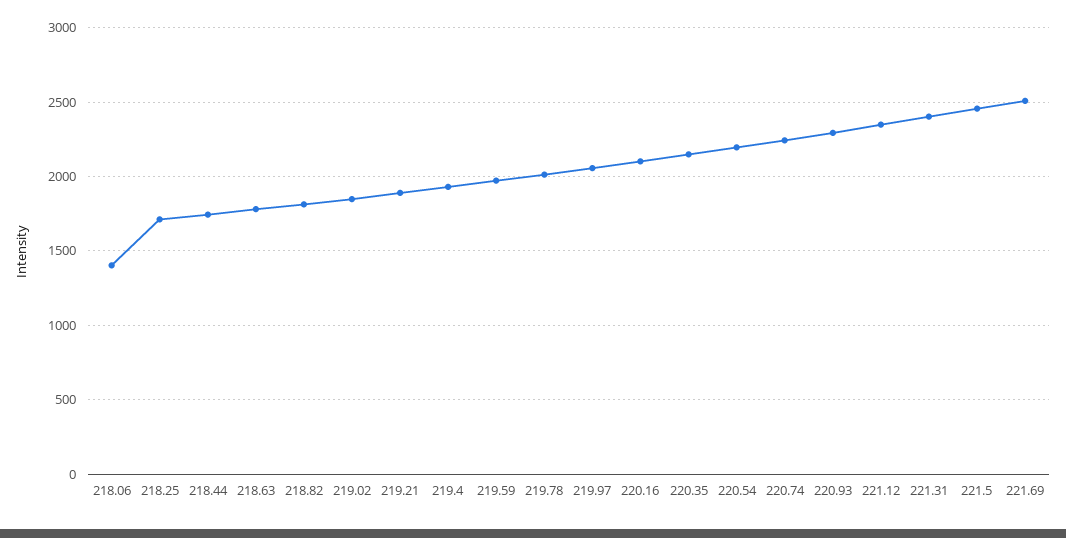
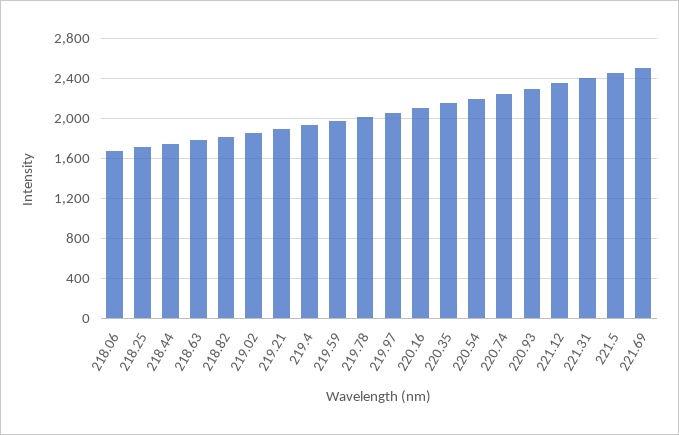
  {
-   "218.06": 1400,
+   "218.06": 1700,
    "218.25": 1700,
    "218.44": 1750,
    "218.63": 1800,
    "218.82": 1800,
    "219.02": 1850,
    "219.21": 1900,
    "219.4": 1950,
    "219.59": 1950,
    "219.78": 2000,
    "219.97": 2050,
    "220.16": 2100,
    "220.35": 2150,
    "220.54": 2200,
    "220.74": 2250,
    "220.93": 2300,
    "221.12": 2350,
    "221.31": 2400,
    "221.5": 2450,
    "221.69": 2500
  }

